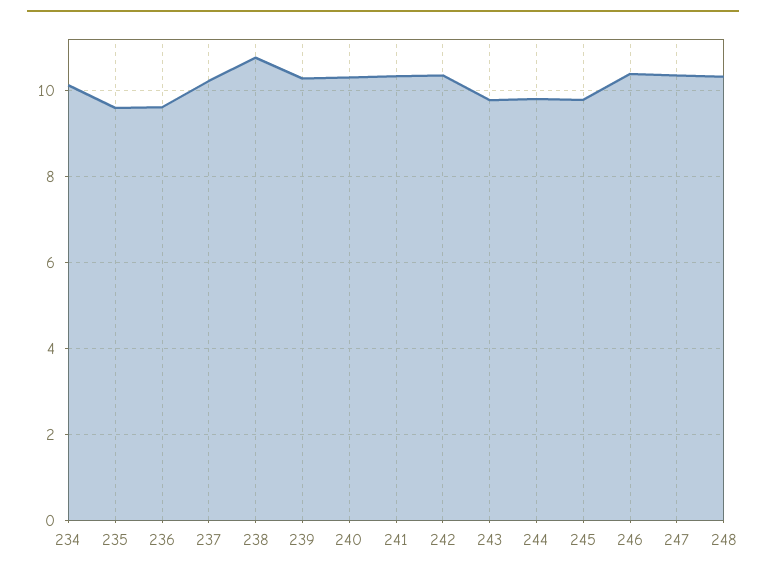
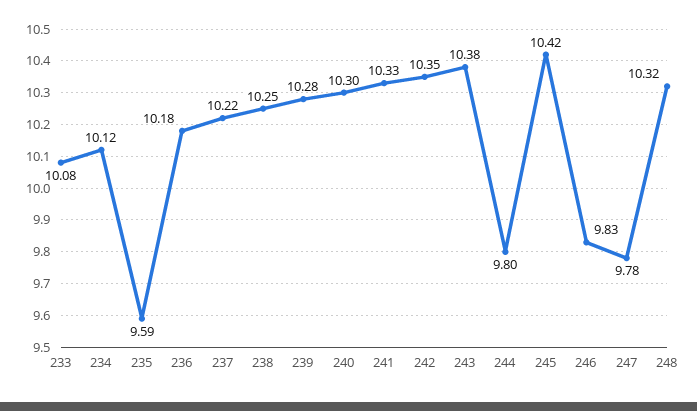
  {
    "234": 10.12,
    "235": 9.59,
-   "236": 9.6,
+   "236": 10.18,
    "237": 10.22,
-   "238": 10.8,
+   "238": 10.25,
    "239": 10.28,
    "240": 10.3,
    "241": 10.33,
    "242": 10.35,
-   "243": 9.8,
+   "243": 10.38,
    "244": 9.8,
-   "245": 9.8,
+   "245": 10.42,
-   "246": 10.4,
+   "246": 9.83,
-   "247": 10.4,
+   "247": 9.78,
-   "248": 10.32
+   "248": 10.32,
+   "233": 10.08
  }

